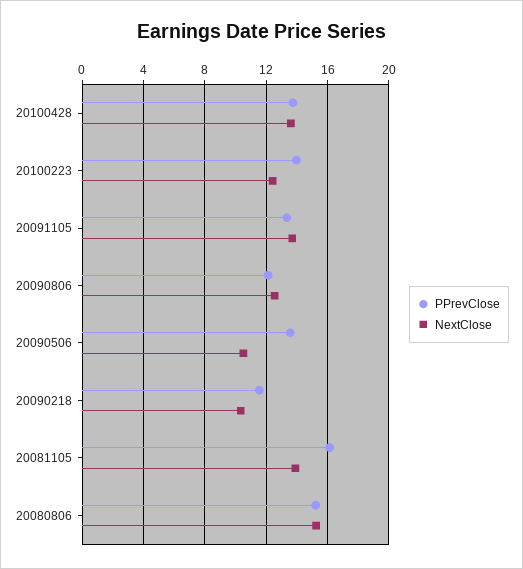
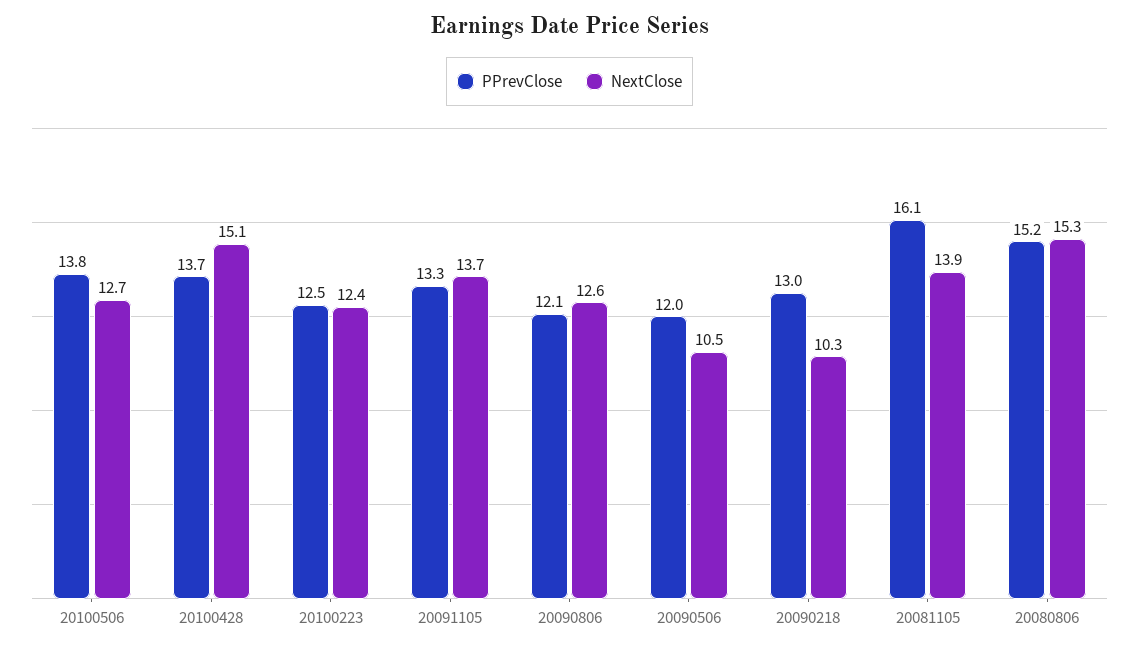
  {
    "PPrevClose": {
      "20100428": 13.7,
-     "20100223": 14,
+     "20100223": 12.5,
      "20091105": 13.3,
      "20090806": 12.1,
-     "20090506": 13.5,
+     "20090506": 12,
-     "20090218": 11.5,
+     "20090218": 13,
      "20081105": 16.1,
-     "20080806": 15.2
+     "20080806": 15.2,
+     "20100506": 13.8
    },
    "NextClose": {
-     "20100428": 13.5,
+     "20100428": 15.1,
      "20100223": 12.4,
      "20091105": 13.7,
      "20090806": 12.6,
      "20090506": 10.5,
      "20090218": 10.3,
      "20081105": 13.9,
-     "20080806": 15.3
+     "20080806": 15.3,
+     "20100506": 12.7
    }
  }

